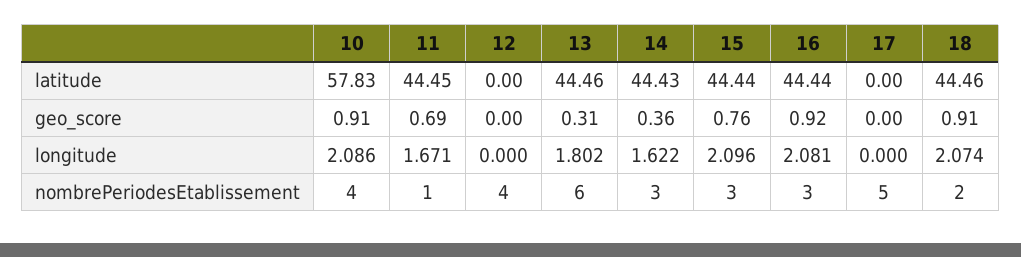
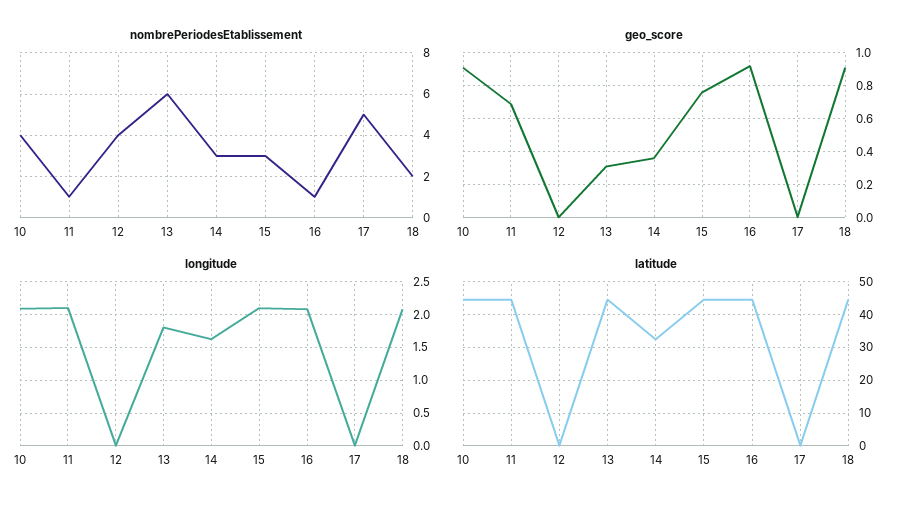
  {
    "latitude": {
-     "10": 57.83,
+     "10": 44,
      "11": 44.45,
      "12": 0,
      "13": 44.46,
-     "14": 44.43,
+     "14": 32,
      "15": 44.44,
      "16": 44.44,
      "17": 0,
      "18": 44.46
    },
    "geo_score": {
      "10": 0.91,
      "11": 0.69,
      "12": 0,
      "13": 0.31,
      "14": 0.36,
      "15": 0.76,
      "16": 0.92,
      "17": 0,
      "18": 0.91
    },
    "longitude": {
      "10": 2.086,
-     "11": 1.671,
+     "11": 2.1,
      "12": 0,
      "13": 1.802,
      "14": 1.622,
      "15": 2.096,
      "16": 2.081,
      "17": 0,
      "18": 2.074
    },
    "nombrePeriodesEtablissement": {
      "10": 4,
      "11": 1,
      "12": 4,
      "13": 6,
      "14": 3,
      "15": 3,
-     "16": 3,
+     "16": 1,
      "17": 5,
      "18": 2
    }
  }

